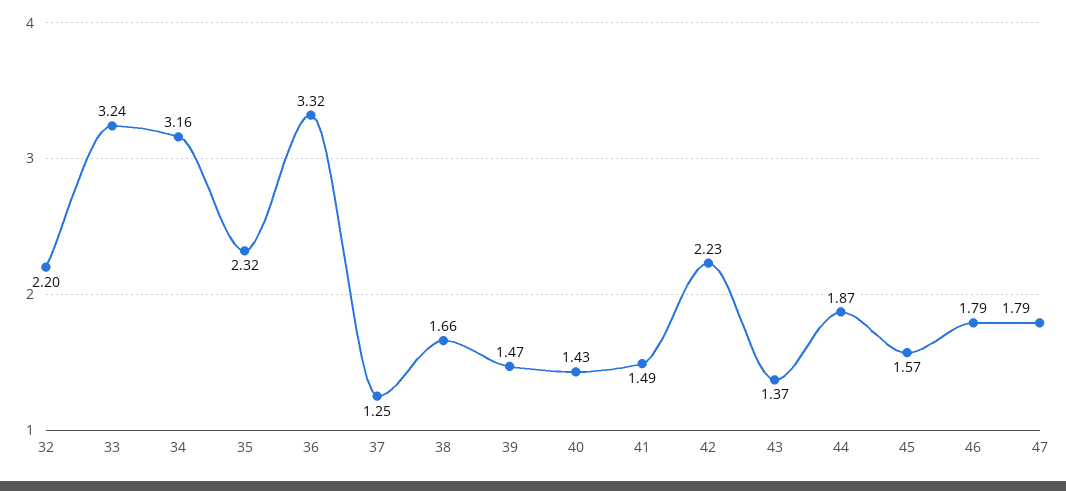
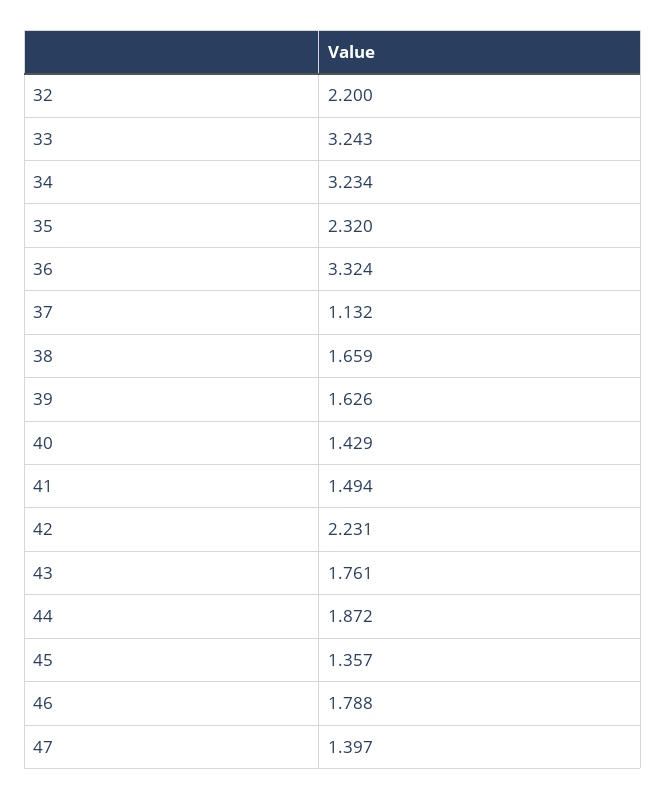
  {
    "32": 2.2,
    "33": 3.243,
-   "34": 3.16,
+   "34": 3.234,
    "35": 2.32,
    "36": 3.324,
-   "37": 1.25,
+   "37": 1.132,
    "38": 1.659,
-   "39": 1.47,
+   "39": 1.626,
    "40": 1.429,
    "41": 1.494,
    "42": 2.231,
-   "43": 1.37,
+   "43": 1.761,
    "44": 1.872,
-   "45": 1.57,
+   "45": 1.357,
    "46": 1.788,
-   "47": 1.79
+   "47": 1.397
  }

